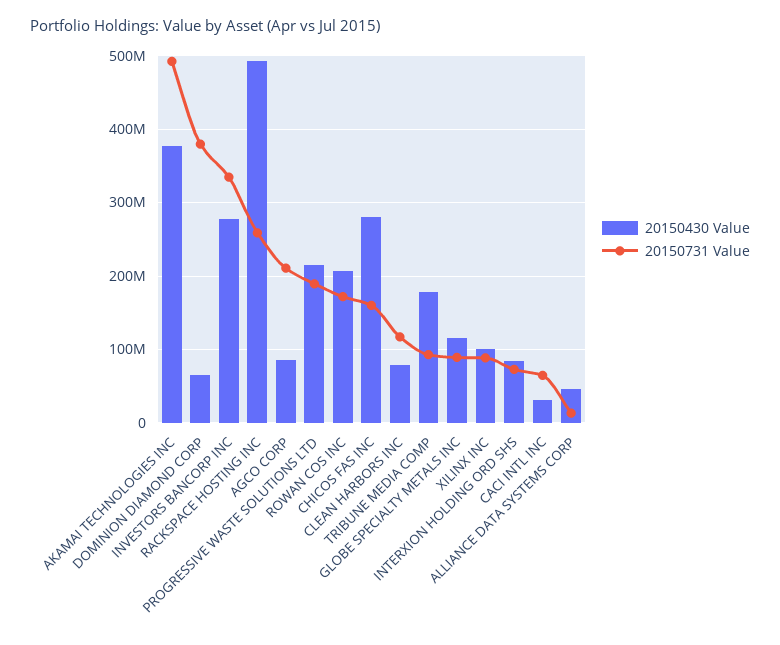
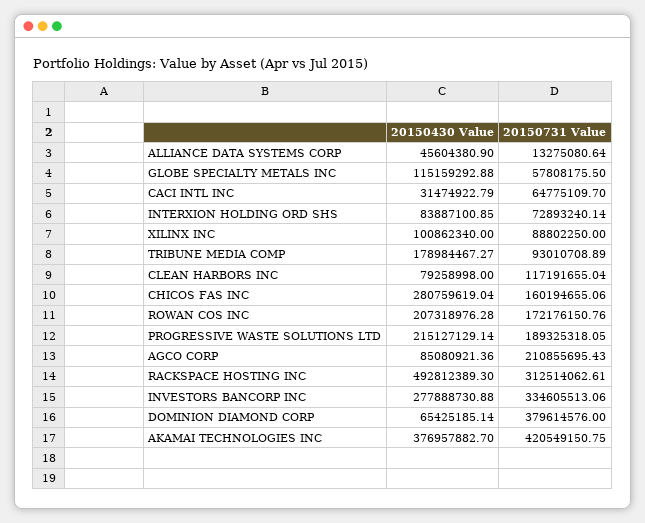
  {
    "20150430 Value": {
      "AKAMAI TECHNOLOGIES INC": 376957882.7,
      "DOMINION DIAMOND CORP": 65425185.14,
      "INVESTORS BANCORP INC": 277888730.88,
      "RACKSPACE HOSTING INC": 492812389.3,
      "AGCO CORP": 85080921.36,
      "PROGRESSIVE WASTE SOLUTIONS LTD": 215127129.14,
      "ROWAN COS INC": 207318976.28,
      "CHICOS FAS INC": 280759619.04,
      "CLEAN HARBORS INC": 79258998,
      "TRIBUNE MEDIA COMP": 178984467.27,
      "GLOBE SPECIALTY METALS INC": 115159292.88,
      "XILINX INC": 100862340,
      "INTERXION HOLDING ORD SHS": 83887100.85,
      "CACI INTL INC": 31474922.79,
      "ALLIANCE DATA SYSTEMS CORP": 45604380.9
    },
    "20150731 Value": {
-     "AKAMAI TECHNOLOGIES INC": 490000000,
+     "AKAMAI TECHNOLOGIES INC": 420549150.75,
      "DOMINION DIAMOND CORP": 379614576,
      "INVESTORS BANCORP INC": 334605513.06,
-     "RACKSPACE HOSTING INC": 260000000,
+     "RACKSPACE HOSTING INC": 312514062.61,
      "AGCO CORP": 210855695.43,
      "PROGRESSIVE WASTE SOLUTIONS LTD": 189325318.05,
      "ROWAN COS INC": 172176150.76,
      "CHICOS FAS INC": 160194655.06,
      "CLEAN HARBORS INC": 117191655.04,
      "TRIBUNE MEDIA COMP": 93010708.89,
-     "GLOBE SPECIALTY METALS INC": 90000000,
+     "GLOBE SPECIALTY METALS INC": 57808175.5,
      "XILINX INC": 88802250,
      "INTERXION HOLDING ORD SHS": 72893240.14,
      "CACI INTL INC": 64775109.7,
      "ALLIANCE DATA SYSTEMS CORP": 13275080.64
    }
  }

